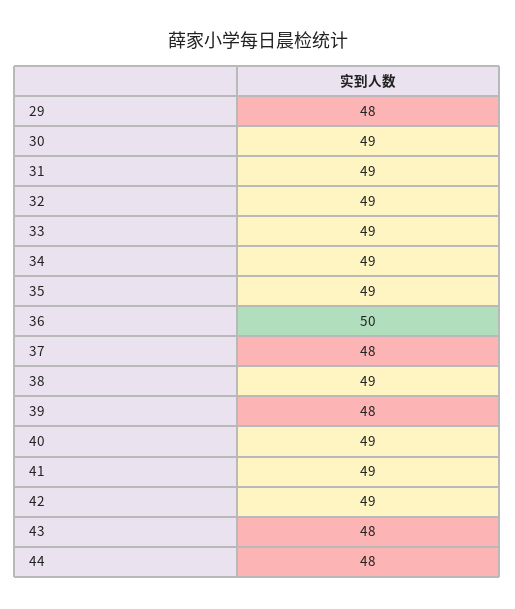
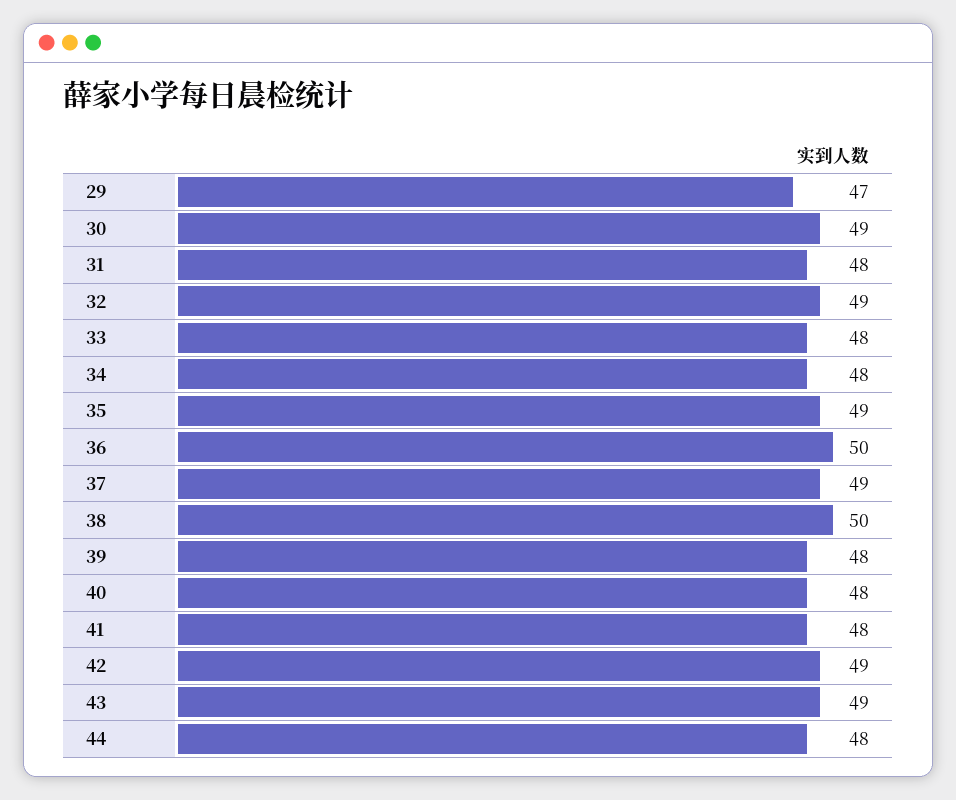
  {
-   "29": 48,
+   "29": 47,
    "30": 49,
-   "31": 49,
+   "31": 48,
    "32": 49,
-   "33": 49,
+   "33": 48,
-   "34": 49,
+   "34": 48,
    "35": 49,
    "36": 50,
-   "37": 48,
+   "37": 49,
-   "38": 49,
+   "38": 50,
    "39": 48,
-   "40": 49,
+   "40": 48,
-   "41": 49,
+   "41": 48,
    "42": 49,
-   "43": 48,
+   "43": 49,
    "44": 48
  }

